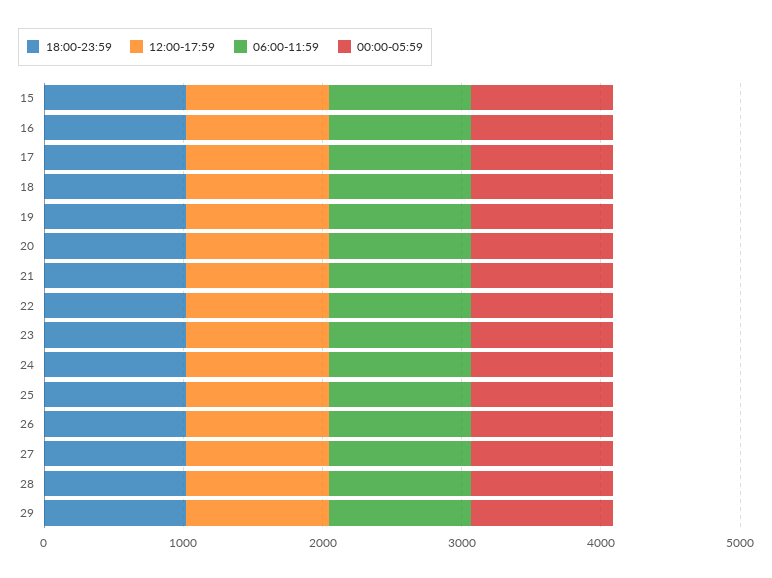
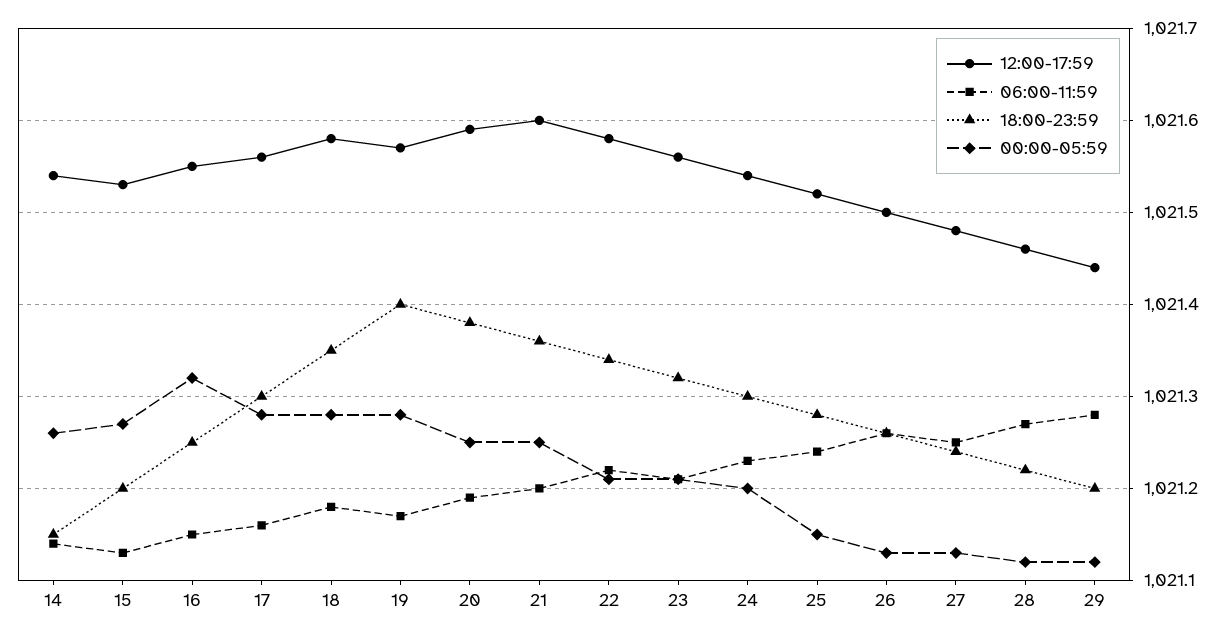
  {
    "18:00-23:59": {
      "15": 1021.2,
      "16": 1021.25,
      "17": 1021.3,
      "18": 1021.35,
      "19": 1021.4,
      "20": 1021.38,
      "21": 1021.36,
      "22": 1021.34,
      "23": 1021.32,
      "24": 1021.3,
      "25": 1021.28,
      "26": 1021.26,
      "27": 1021.24,
      "28": 1021.22,
-     "29": 1021.2
+     "29": 1021.2,
+     "14": 1021.15
    },
    "12:00-17:59": {
      "15": 1021.53,
      "16": 1021.55,
      "17": 1021.56,
      "18": 1021.58,
      "19": 1021.57,
      "20": 1021.59,
      "21": 1021.6,
      "22": 1021.58,
      "23": 1021.56,
      "24": 1021.54,
      "25": 1021.52,
      "26": 1021.5,
      "27": 1021.48,
      "28": 1021.46,
-     "29": 1021.44
+     "29": 1021.44,
+     "14": 1021.54
    },
    "06:00-11:59": {
      "15": 1021.13,
      "16": 1021.15,
      "17": 1021.16,
      "18": 1021.18,
      "19": 1021.17,
      "20": 1021.19,
      "21": 1021.2,
      "22": 1021.22,
      "23": 1021.21,
      "24": 1021.23,
      "25": 1021.24,
      "26": 1021.26,
      "27": 1021.25,
      "28": 1021.27,
-     "29": 1021.28
+     "29": 1021.28,
+     "14": 1021.14
    },
    "00:00-05:59": {
      "15": 1021.27,
      "16": 1021.32,
      "17": 1021.28,
      "18": 1021.28,
      "19": 1021.28,
      "20": 1021.25,
      "21": 1021.25,
      "22": 1021.21,
      "23": 1021.21,
      "24": 1021.2,
      "25": 1021.15,
      "26": 1021.13,
      "27": 1021.13,
      "28": 1021.12,
-     "29": 1021.12
+     "29": 1021.12,
+     "14": 1021.26
    }
  }

